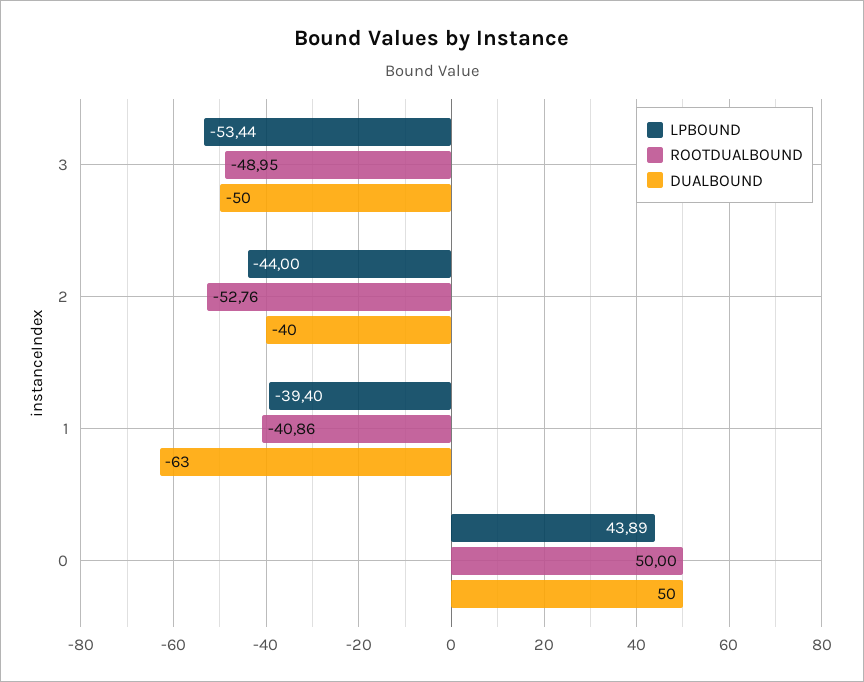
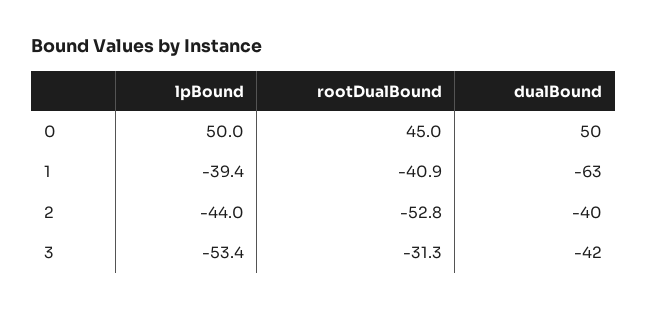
  {
    "LPBOUND": {
      "3": -53.44,
      "2": -44,
      "1": -39.4,
-     "0": 43.89
+     "0": 50
    },
    "ROOTDUALBOUND": {
-     "3": -48.95,
+     "3": -31.3,
      "2": -52.76,
      "1": -40.86,
-     "0": 50
+     "0": 45
    },
    "DUALBOUND": {
-     "3": -50,
+     "3": -42,
      "2": -40,
      "1": -63,
      "0": 50
    }
  }

